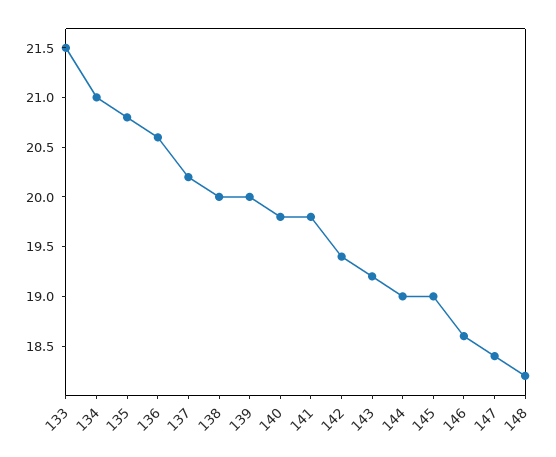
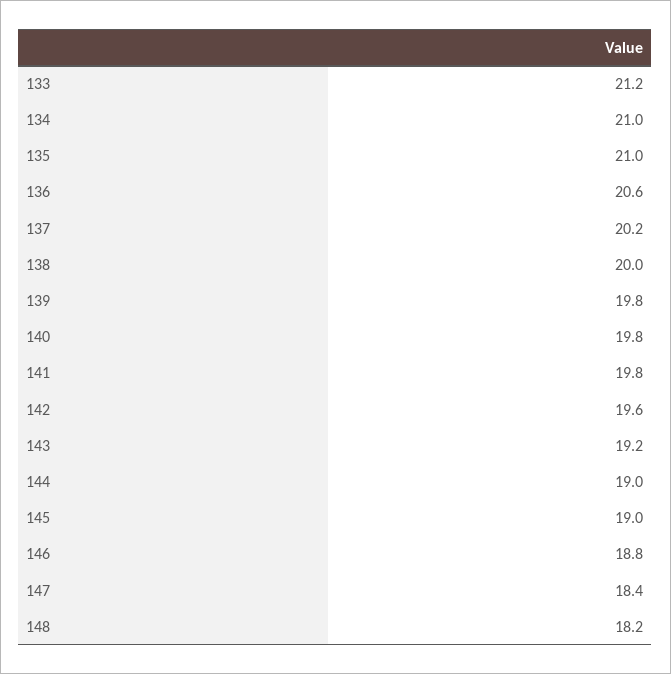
  {
-   "133": 21.5,
+   "133": 21.2,
    "134": 21,
-   "135": 20.8,
+   "135": 21,
    "136": 20.6,
    "137": 20.2,
    "138": 20,
-   "139": 20,
+   "139": 19.8,
    "140": 19.8,
    "141": 19.8,
-   "142": 19.4,
+   "142": 19.6,
    "143": 19.2,
    "144": 19,
    "145": 19,
-   "146": 18.6,
+   "146": 18.8,
    "147": 18.4,
    "148": 18.2
  }

